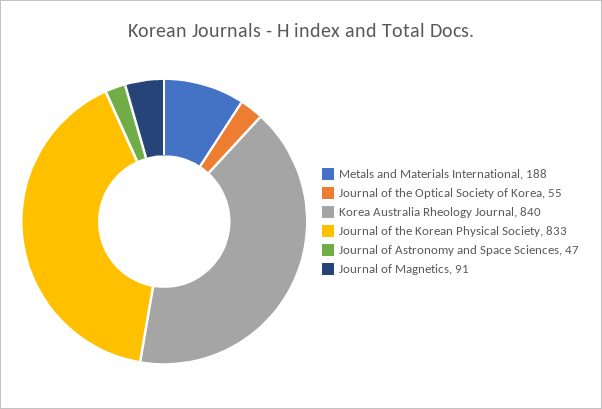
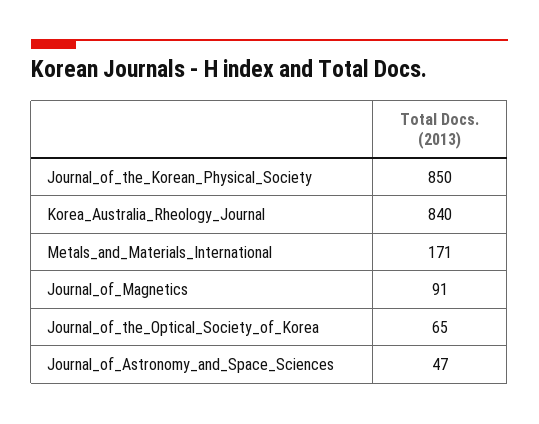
  {
-   "Metals and Materials International": 188,
+   "Metals and Materials International": 171,
-   "Journal of the Optical Society of Korea": 55,
+   "Journal of the Optical Society of Korea": 65,
    "Korea Australia Rheology Journal": 840,
-   "Journal of the Korean Physical Society": 833,
+   "Journal of the Korean Physical Society": 850,
    "Journal of Astronomy and Space Sciences": 47,
    "Journal of Magnetics": 91
  }

